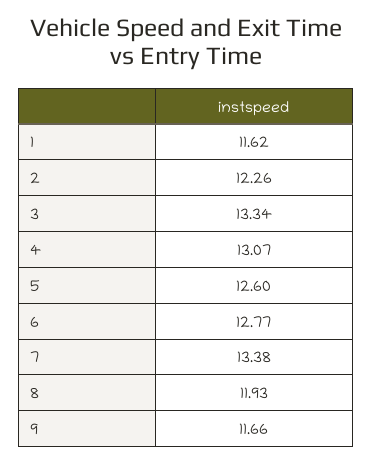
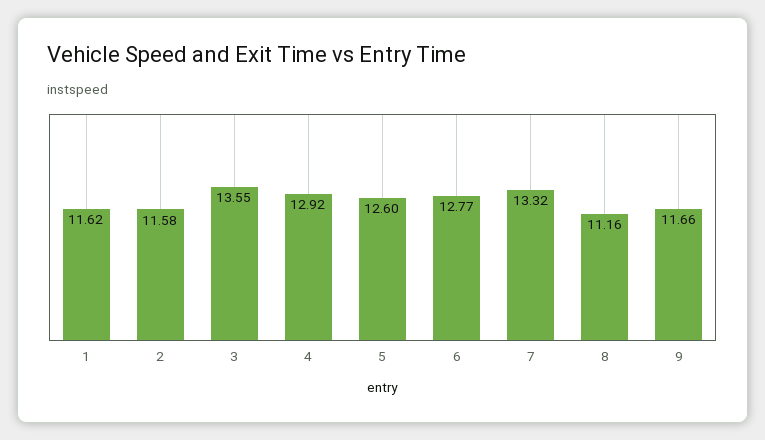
  {
    "1": 11.62,
-   "2": 12.26,
+   "2": 11.58,
-   "3": 13.34,
+   "3": 13.55,
-   "4": 13.07,
+   "4": 12.92,
    "5": 12.6,
    "6": 12.77,
-   "7": 13.38,
+   "7": 13.32,
-   "8": 11.93,
+   "8": 11.16,
    "9": 11.66
  }

